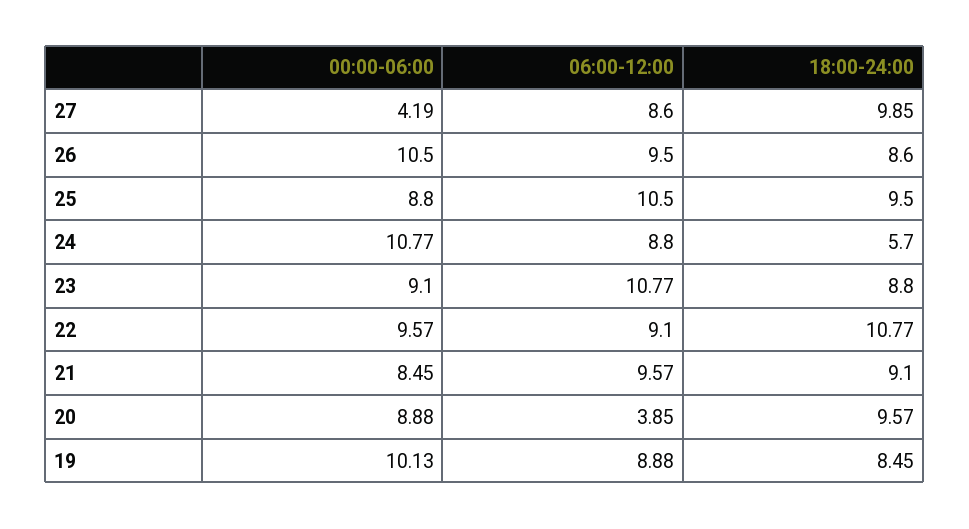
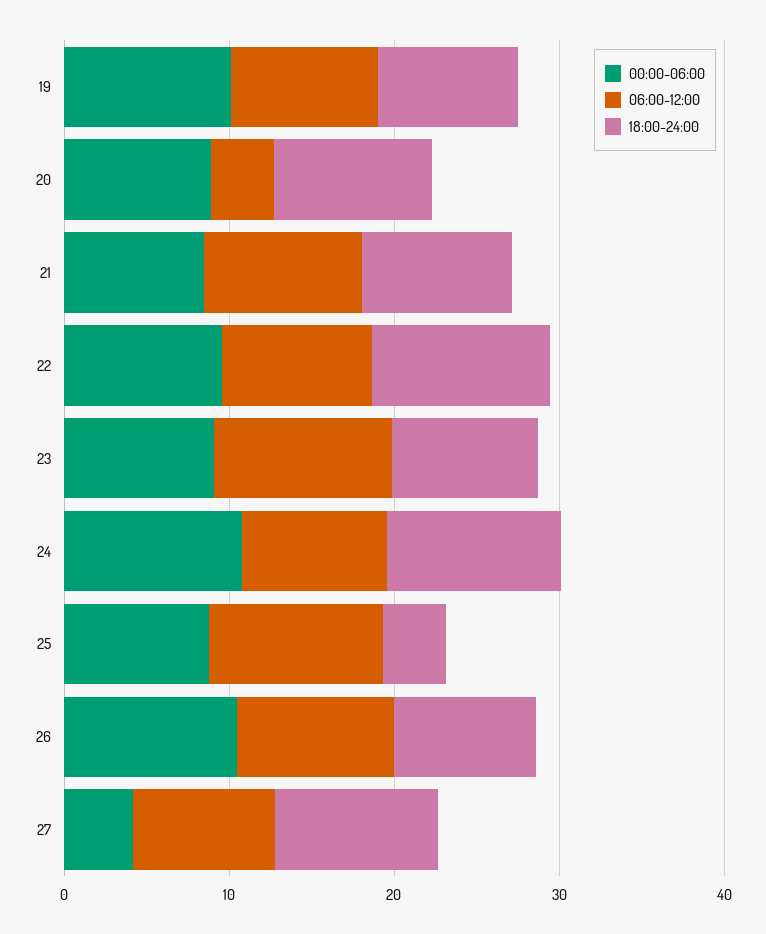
  {
    "00:00-06:00": {
      "27": 4.19,
      "26": 10.5,
      "25": 8.8,
      "24": 10.77,
      "23": 9.1,
      "22": 9.57,
      "21": 8.45,
      "20": 8.88,
      "19": 10.13
    },
    "06:00-12:00": {
      "27": 8.6,
      "26": 9.5,
      "25": 10.5,
      "24": 8.8,
      "23": 10.77,
      "22": 9.1,
      "21": 9.57,
      "20": 3.85,
      "19": 8.88
    },
    "18:00-24:00": {
      "27": 9.85,
      "26": 8.6,
-     "25": 9.5,
+     "25": 4,
-     "24": 5.7,
+     "24": 10,
      "23": 8.8,
      "22": 10.77,
      "21": 9.1,
      "20": 9.57,
      "19": 8.45
    }
  }

